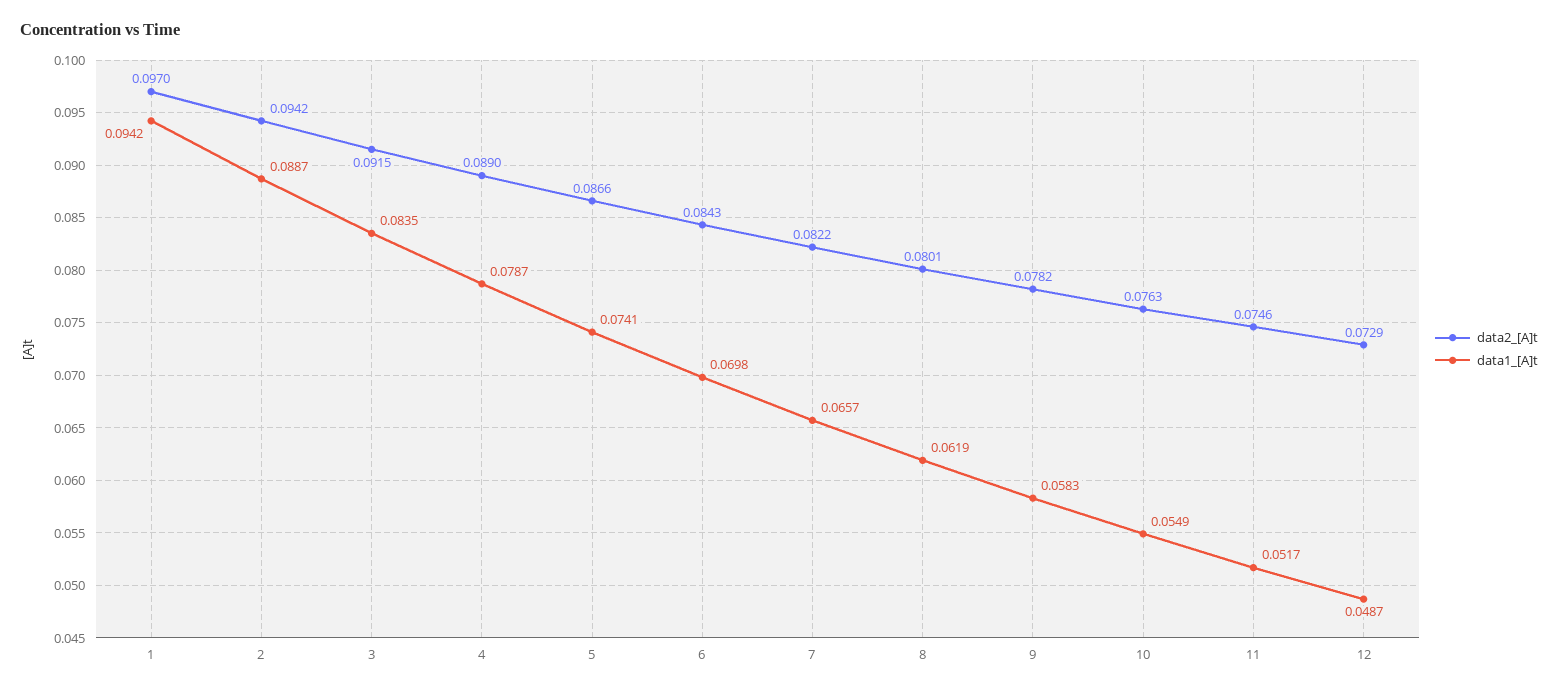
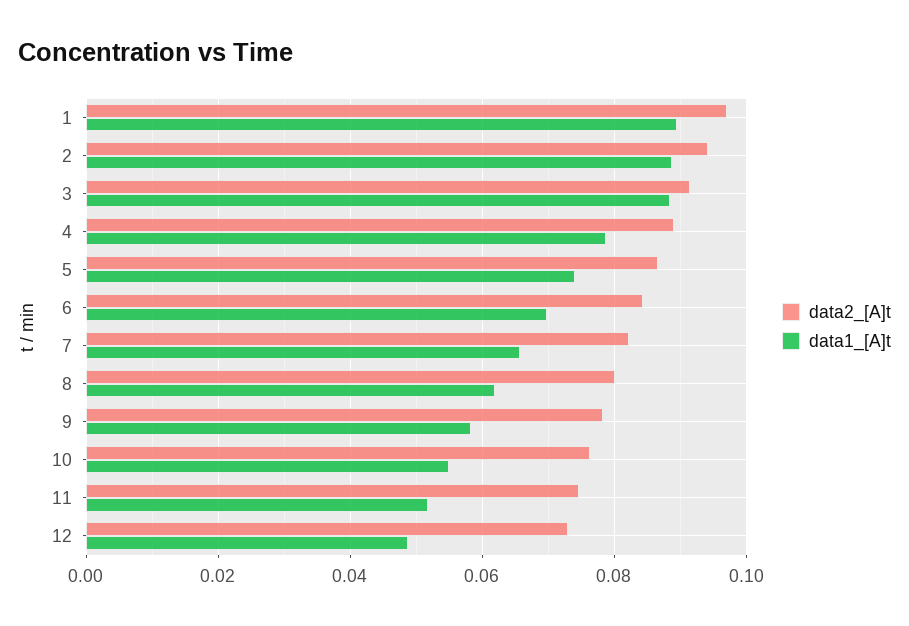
  {
    "data2_[A]t": {
      "1": 0.097,
      "2": 0.0942,
      "3": 0.0915,
      "4": 0.089,
      "5": 0.0866,
      "6": 0.0843,
      "7": 0.0822,
      "8": 0.0801,
      "9": 0.0782,
      "10": 0.0763,
      "11": 0.0746,
      "12": 0.0729
    },
    "data1_[A]t": {
-     "1": 0.0942,
+     "1": 0.09,
      "2": 0.0887,
-     "3": 0.0835,
+     "3": 0.088,
      "4": 0.0787,
      "5": 0.0741,
      "6": 0.0698,
      "7": 0.0657,
      "8": 0.0619,
      "9": 0.0583,
      "10": 0.0549,
      "11": 0.0517,
      "12": 0.0487
    }
  }

